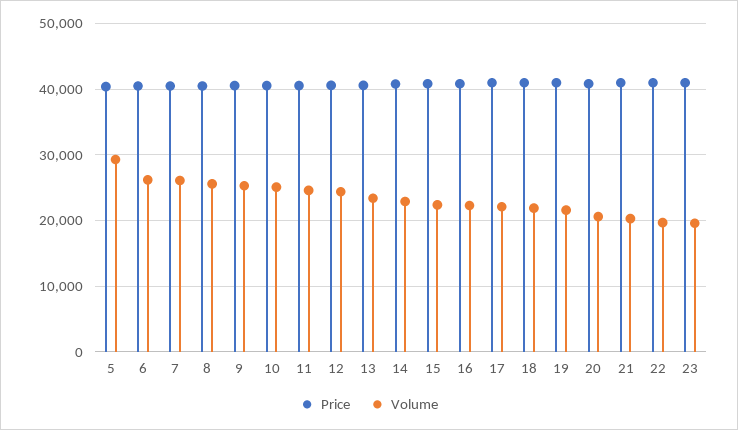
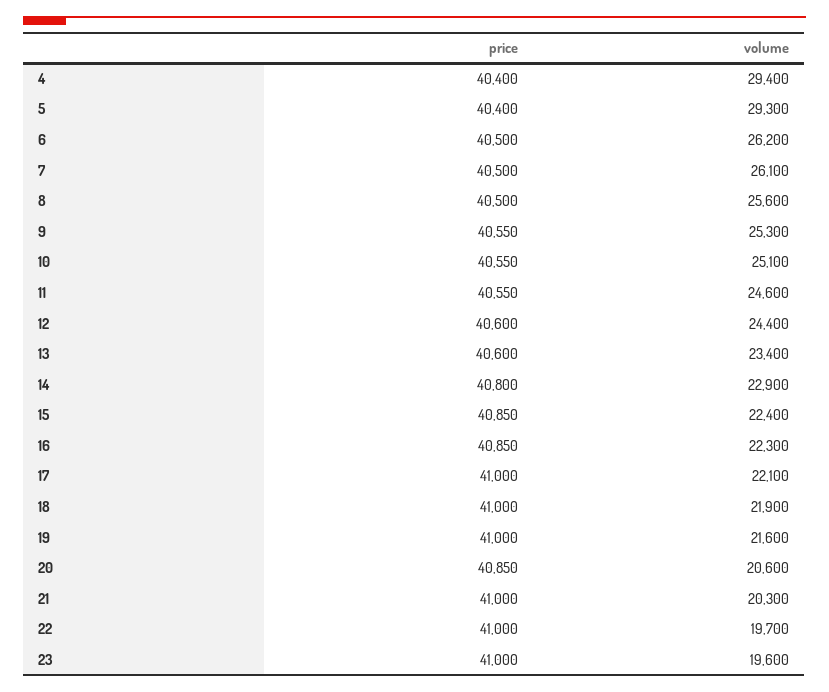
  {
    "Price": {
      "5": 40400,
      "6": 40500,
      "7": 40500,
      "8": 40500,
      "9": 40550,
      "10": 40550,
      "11": 40550,
      "12": 40600,
      "13": 40600,
      "14": 40800,
      "15": 40850,
      "16": 40850,
      "17": 41000,
      "18": 41000,
      "19": 41000,
      "20": 40850,
      "21": 41000,
      "22": 41000,
-     "23": 41000
+     "23": 41000,
+     "4": 40400
    },
    "Volume": {
      "5": 29300,
      "6": 26200,
      "7": 26100,
      "8": 25600,
      "9": 25300,
      "10": 25100,
      "11": 24600,
      "12": 24400,
      "13": 23400,
      "14": 22900,
      "15": 22400,
      "16": 22300,
      "17": 22100,
      "18": 21900,
      "19": 21600,
      "20": 20600,
      "21": 20300,
      "22": 19700,
-     "23": 19600
+     "23": 19600,
+     "4": 29400
    }
  }

